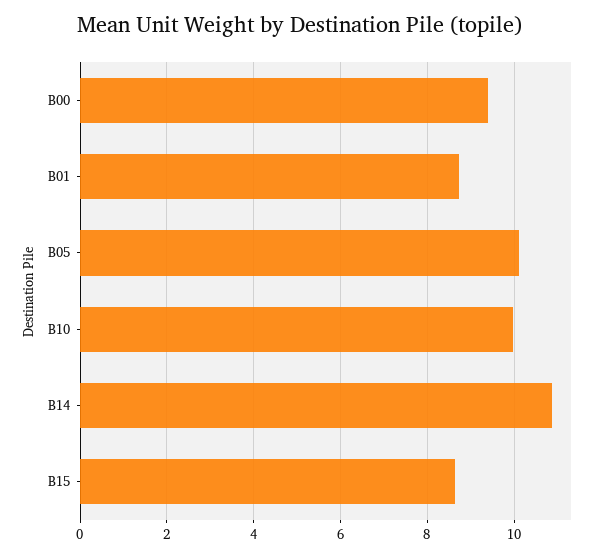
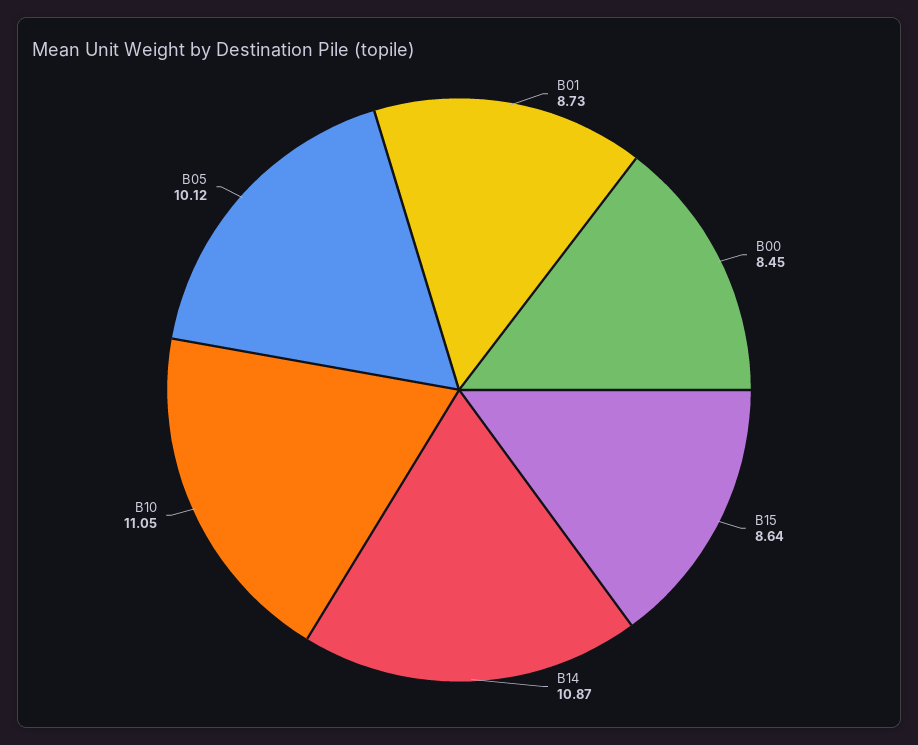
  {
-   "B00": 9.4,
+   "B00": 8.45,
    "B01": 8.73,
    "B05": 10.12,
-   "B10": 10,
+   "B10": 11.05,
    "B14": 10.87,
    "B15": 8.64
  }

